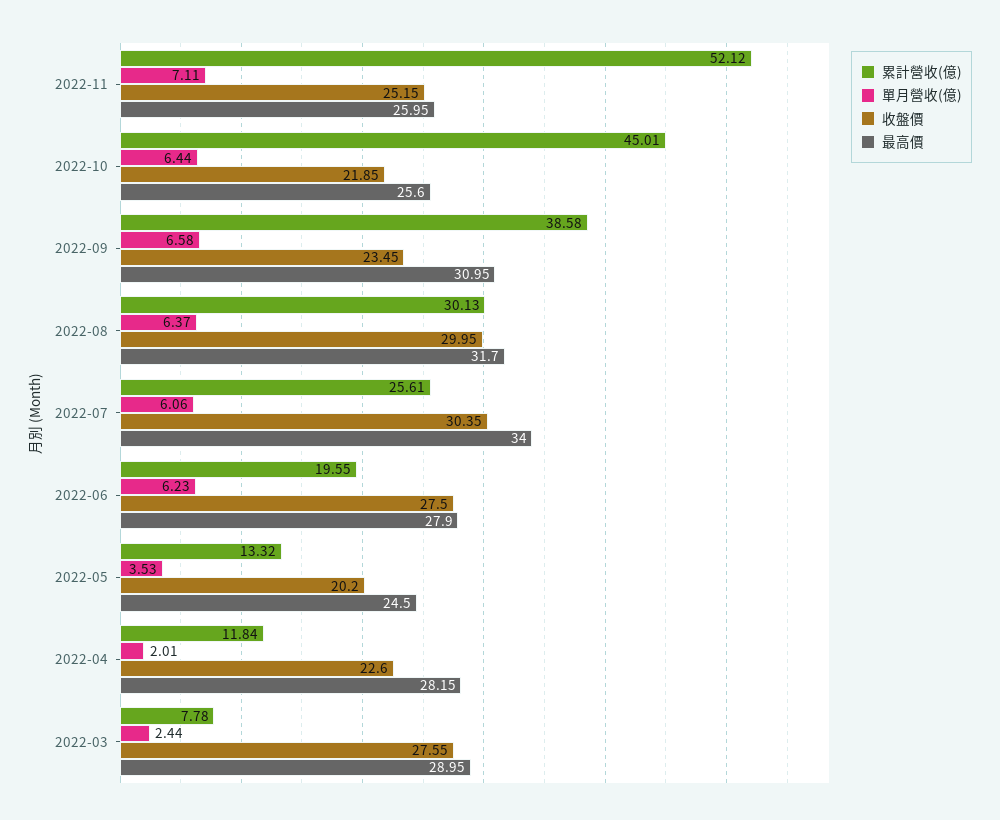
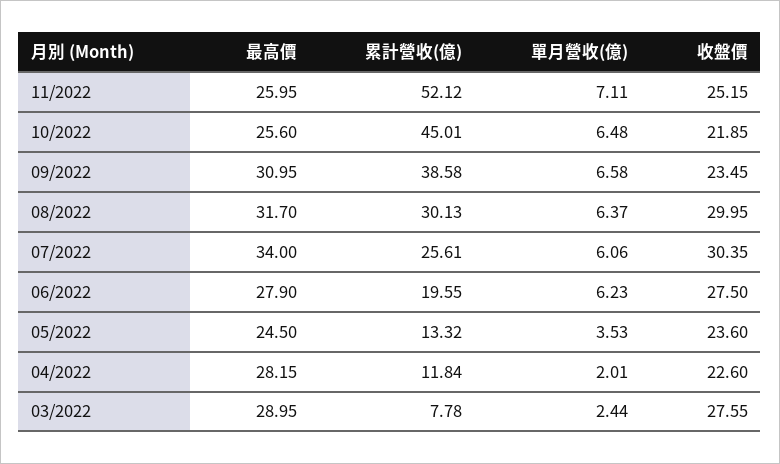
  {
    "累計營收(億)": {
      "2022-11": 52.12,
      "2022-10": 45.01,
      "2022-09": 38.58,
      "2022-08": 30.13,
      "2022-07": 25.61,
      "2022-06": 19.55,
      "2022-05": 13.32,
      "2022-04": 11.84,
      "2022-03": 7.78
    },
    "單月營收(億)": {
      "2022-11": 7.11,
-     "2022-10": 6.44,
+     "2022-10": 6.48,
      "2022-09": 6.58,
      "2022-08": 6.37,
      "2022-07": 6.06,
      "2022-06": 6.23,
      "2022-05": 3.53,
      "2022-04": 2.01,
      "2022-03": 2.44
    },
    "收盤價": {
      "2022-11": 25.15,
      "2022-10": 21.85,
      "2022-09": 23.45,
      "2022-08": 29.95,
      "2022-07": 30.35,
      "2022-06": 27.5,
-     "2022-05": 20.2,
+     "2022-05": 23.6,
      "2022-04": 22.6,
      "2022-03": 27.55
    },
    "最高價": {
      "2022-11": 25.95,
      "2022-10": 25.6,
      "2022-09": 30.95,
      "2022-08": 31.7,
      "2022-07": 34,
      "2022-06": 27.9,
      "2022-05": 24.5,
      "2022-04": 28.15,
      "2022-03": 28.95
    }
  }

